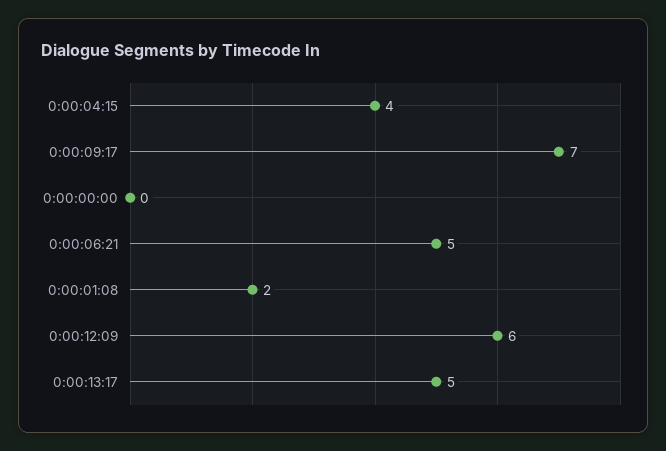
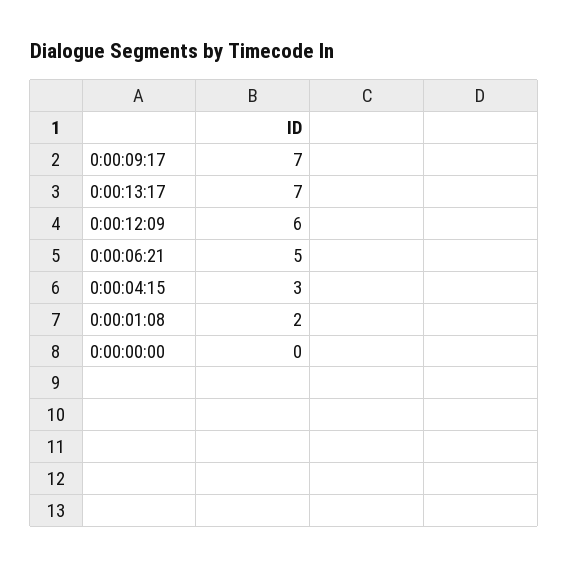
  {
-   "0:00:04:15": 4,
+   "0:00:04:15": 3,
    "0:00:09:17": 7,
    "0:00:00:00": 0,
    "0:00:06:21": 5,
    "0:00:01:08": 2,
    "0:00:12:09": 6,
-   "0:00:13:17": 5
+   "0:00:13:17": 7
  }

